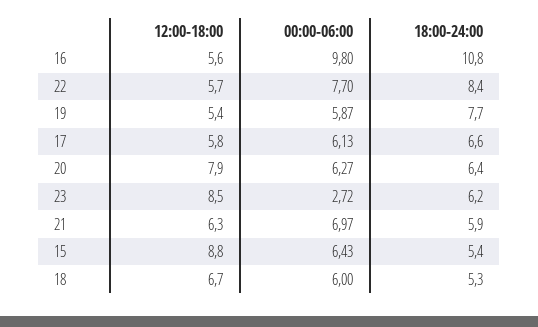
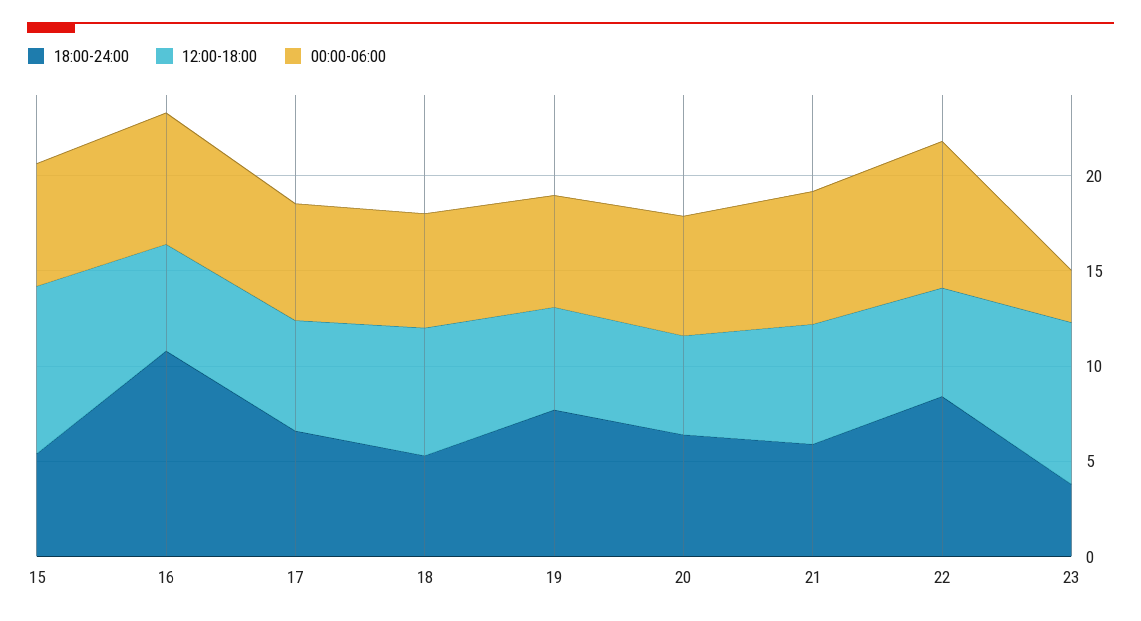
  {
    "12:00-18:00": {
      "16": 5.6,
      "22": 5.7,
      "19": 5.4,
      "17": 5.8,
-     "20": 7.9,
+     "20": 5,
      "23": 8.5,
      "21": 6.3,
      "15": 8.8,
      "18": 6.7
    },
    "00:00-06:00": {
-     "16": 9.8,
+     "16": 7,
      "22": 7.7,
      "19": 5.87,
      "17": 6.13,
      "20": 6.27,
      "23": 2.72,
      "21": 6.97,
      "15": 6.43,
      "18": 6
    },
    "18:00-24:00": {
      "16": 10.8,
      "22": 8.4,
      "19": 7.7,
      "17": 6.6,
      "20": 6.4,
-     "23": 6.2,
+     "23": 4,
      "21": 5.9,
      "15": 5.4,
      "18": 5.3
    }
  }

